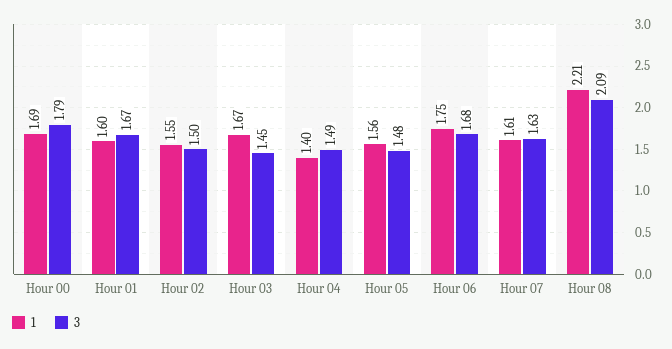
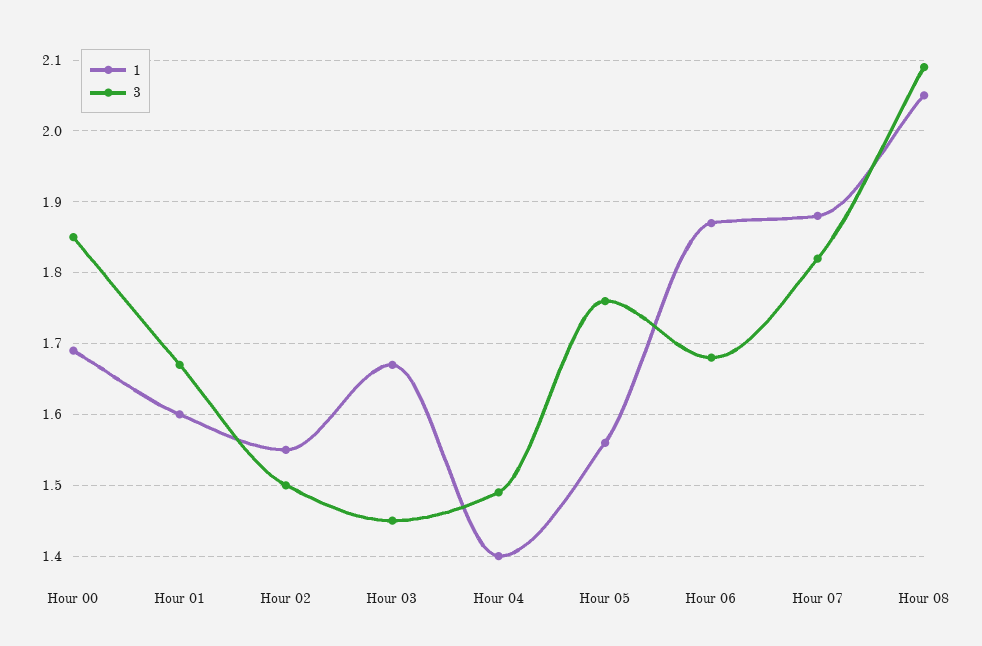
  {
    "1": {
      "Hour 00": 1.69,
      "Hour 01": 1.6,
      "Hour 02": 1.55,
      "Hour 03": 1.67,
      "Hour 04": 1.4,
      "Hour 05": 1.56,
-     "Hour 06": 1.75,
+     "Hour 06": 1.87,
-     "Hour 07": 1.61,
+     "Hour 07": 1.88,
-     "Hour 08": 2.21
+     "Hour 08": 2.05
    },
    "3": {
-     "Hour 00": 1.79,
+     "Hour 00": 1.85,
      "Hour 01": 1.67,
      "Hour 02": 1.5,
      "Hour 03": 1.45,
      "Hour 04": 1.49,
-     "Hour 05": 1.48,
+     "Hour 05": 1.76,
      "Hour 06": 1.68,
-     "Hour 07": 1.63,
+     "Hour 07": 1.82,
      "Hour 08": 2.09
    }
  }

